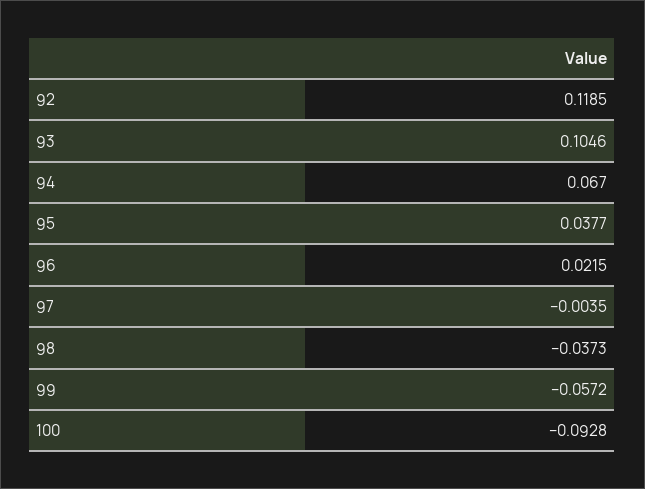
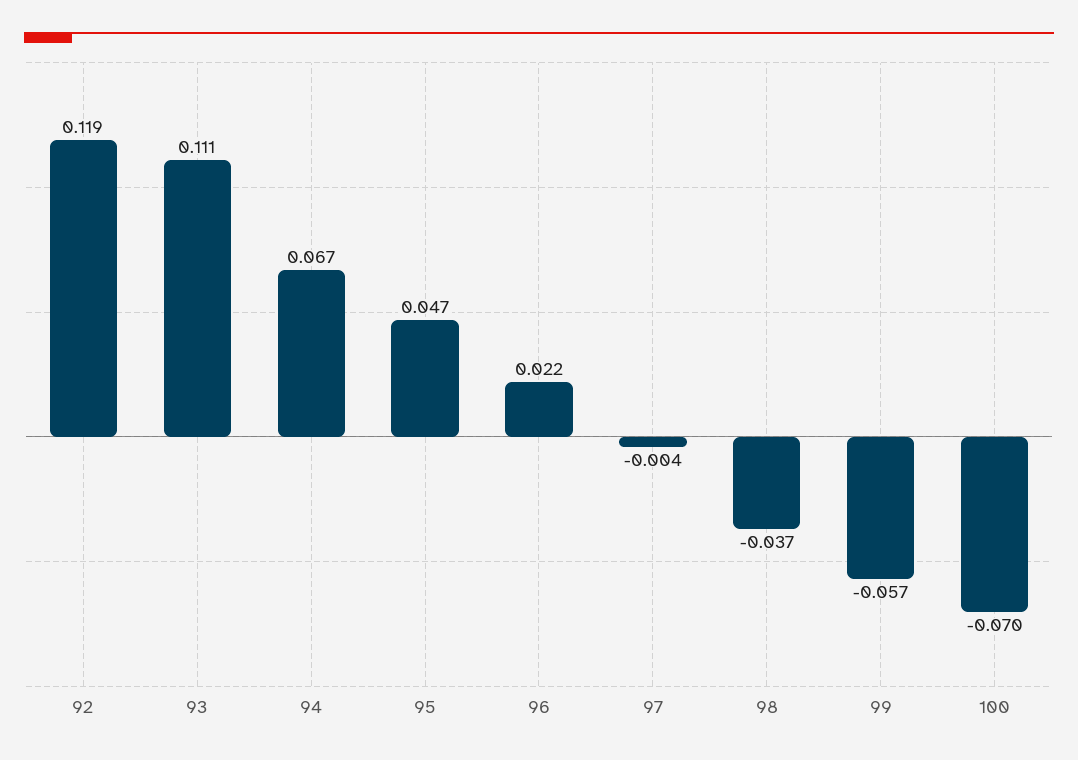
  {
    "92": 0.1185,
-   "93": 0.1046,
+   "93": 0.111,
    "94": 0.067,
-   "95": 0.0377,
+   "95": 0.047,
    "96": 0.0215,
    "97": -0.0035,
    "98": -0.0373,
    "99": -0.0572,
-   "100": -0.0928
+   "100": -0.07
  }

